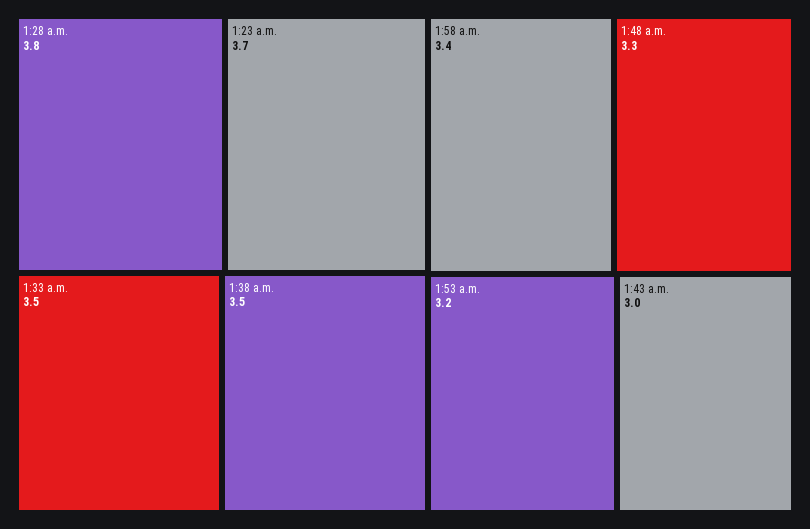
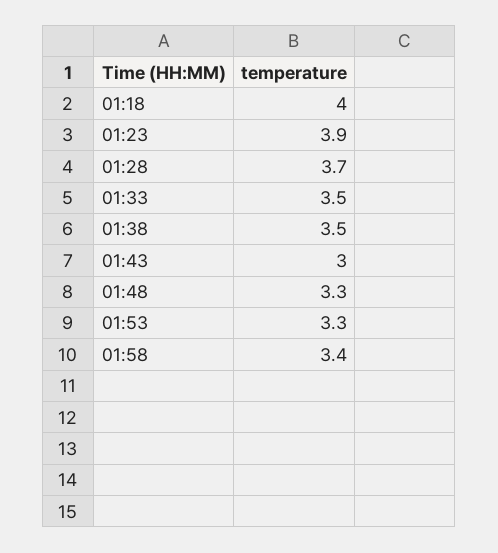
  {
-   "1:28 a.m.": 3.8,
+   "1:28 a.m.": 3.7,
-   "1:23 a.m.": 3.7,
+   "1:23 a.m.": 3.9,
    "1:33 a.m.": 3.5,
    "1:38 a.m.": 3.5,
    "1:58 a.m.": 3.4,
    "1:48 a.m.": 3.3,
-   "1:53 a.m.": 3.2,
+   "1:53 a.m.": 3.3,
-   "1:43 a.m.": 3
+   "1:43 a.m.": 3,
+   "01:18": 4
  }

